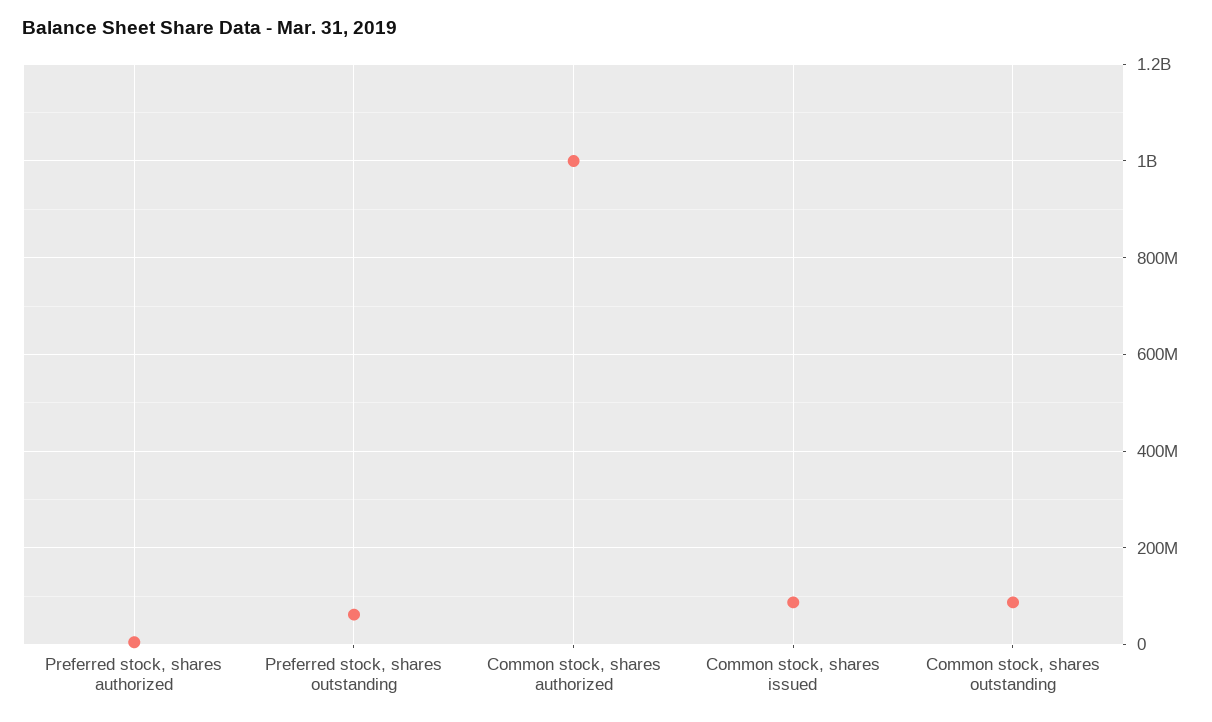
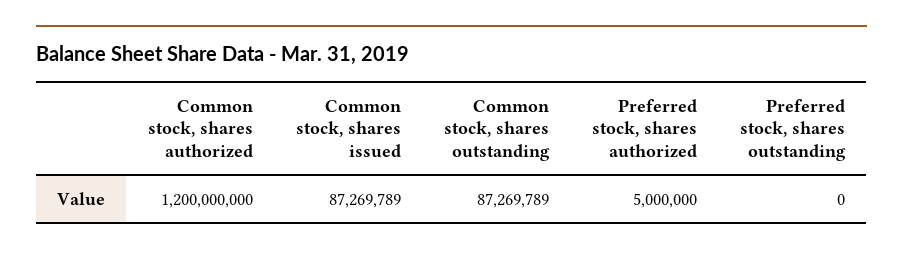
  {
    "Preferred stock, shares authorized": 5000000,
-   "Preferred stock, shares outstanding": 60000000,
+   "Preferred stock, shares outstanding": 0,
-   "Common stock, shares authorized": 1000000000,
+   "Common stock, shares authorized": 1200000000,
    "Common stock, shares issued": 87269789,
    "Common stock, shares outstanding": 87269789
  }

